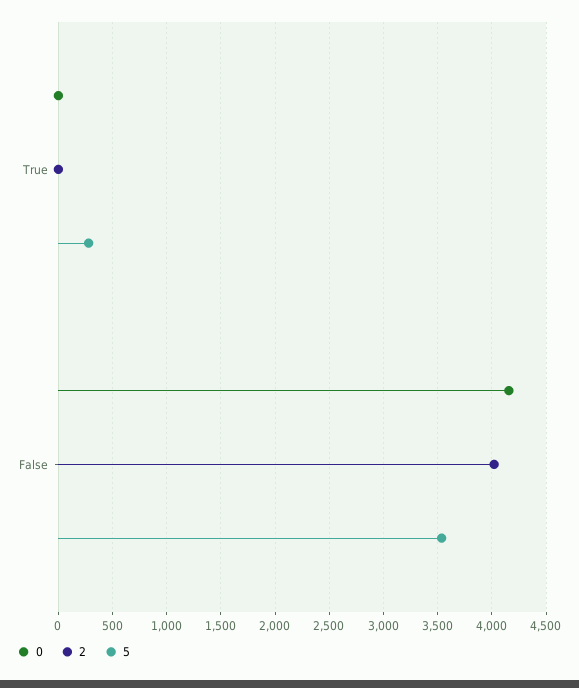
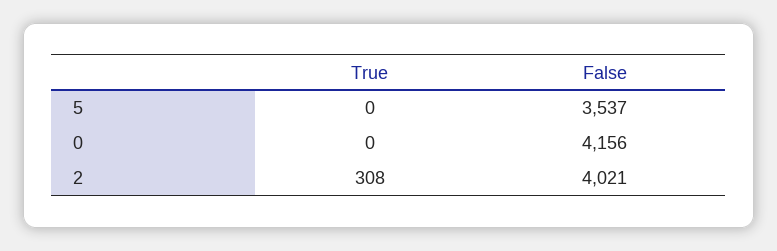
  {
    "0": {
      "True": 0,
      "False": 4156
    },
    "2": {
-     "True": 0,
+     "True": 308,
      "False": 4021
    },
    "5": {
-     "True": 300,
+     "True": 0,
      "False": 3537
    }
  }

